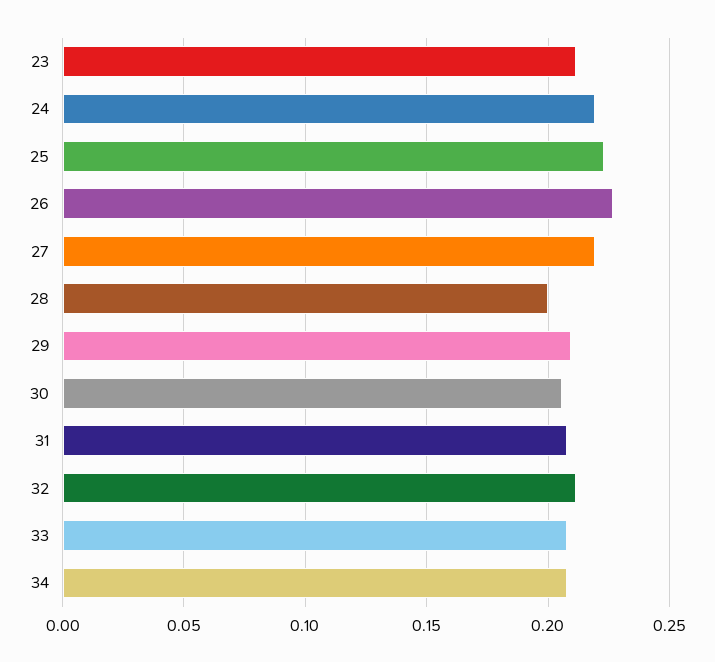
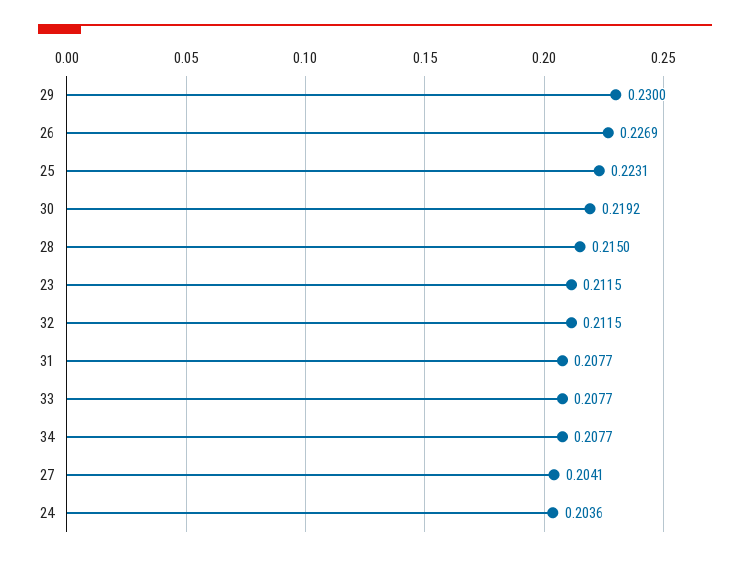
  {
    "23": 0.2115,
-   "24": 0.22,
+   "24": 0.2036,
    "25": 0.2231,
    "26": 0.2269,
-   "27": 0.22,
+   "27": 0.2041,
-   "28": 0.2,
+   "28": 0.215,
-   "29": 0.21,
+   "29": 0.23,
-   "30": 0.205,
+   "30": 0.2192,
    "31": 0.2077,
    "32": 0.2115,
    "33": 0.2077,
    "34": 0.2077
  }

